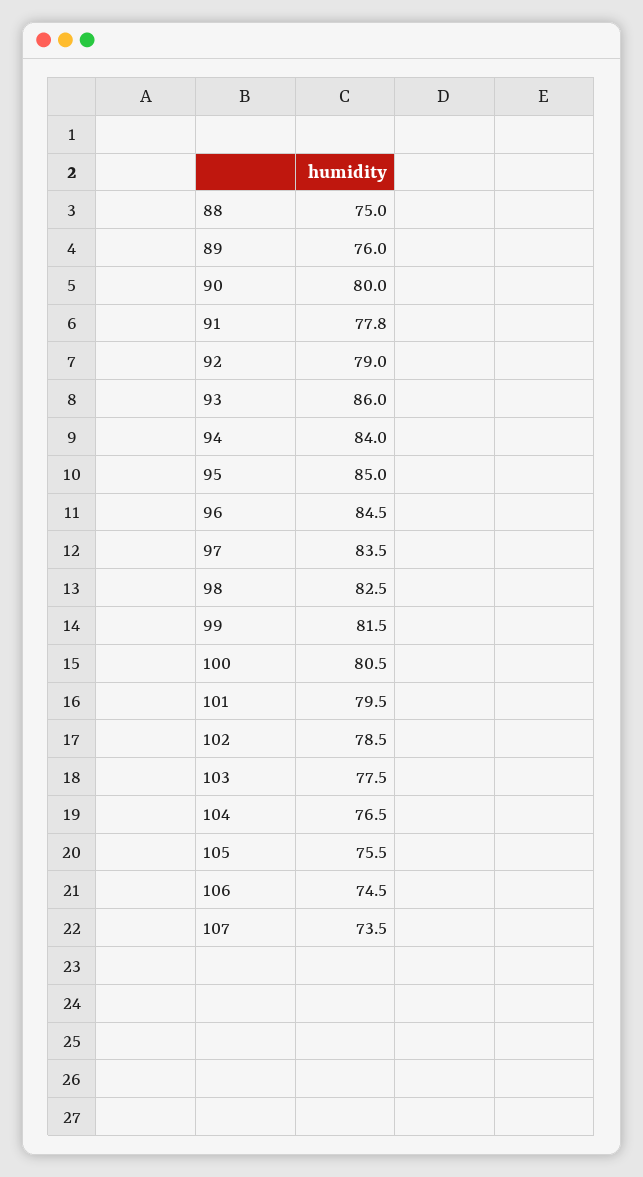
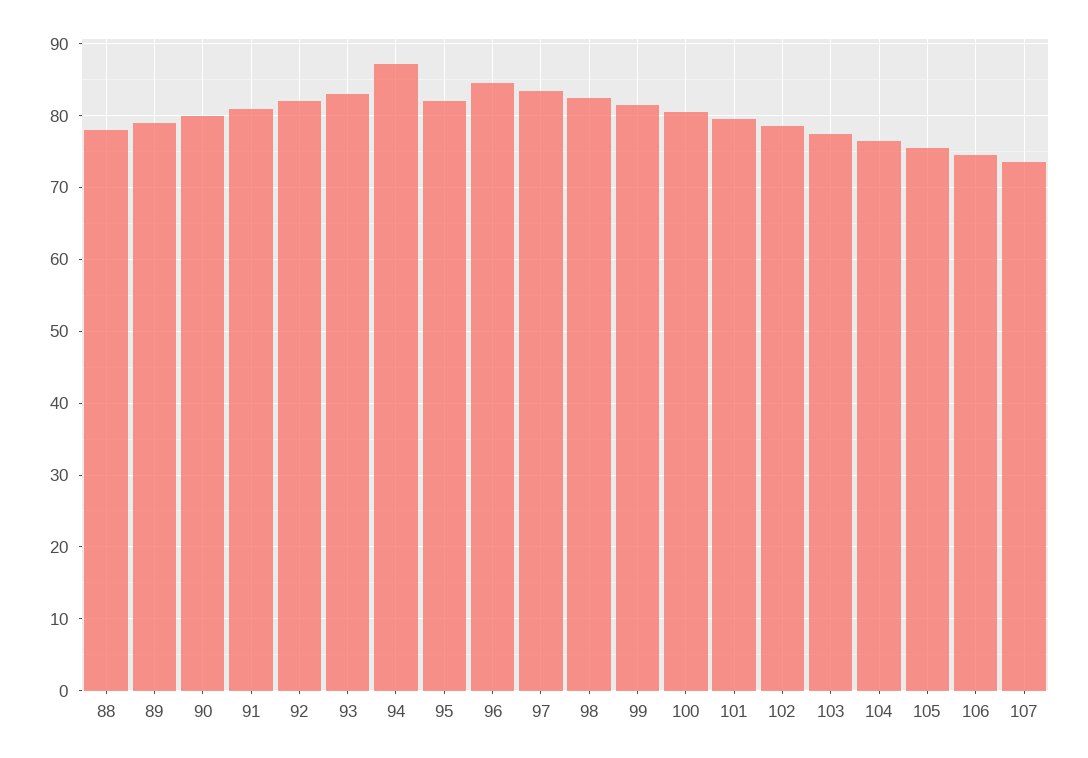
  {
-   "88": 75,
+   "88": 78,
-   "89": 76,
+   "89": 79,
    "90": 80,
-   "91": 77.8,
+   "91": 81,
-   "92": 79,
+   "92": 82,
-   "93": 86,
+   "93": 83,
-   "94": 84,
+   "94": 87,
-   "95": 85,
+   "95": 82,
    "96": 84.5,
    "97": 83.5,
    "98": 82.5,
    "99": 81.5,
    "100": 80.5,
    "101": 79.5,
    "102": 78.5,
    "103": 77.5,
    "104": 76.5,
    "105": 75.5,
    "106": 74.5,
    "107": 73.5
  }

